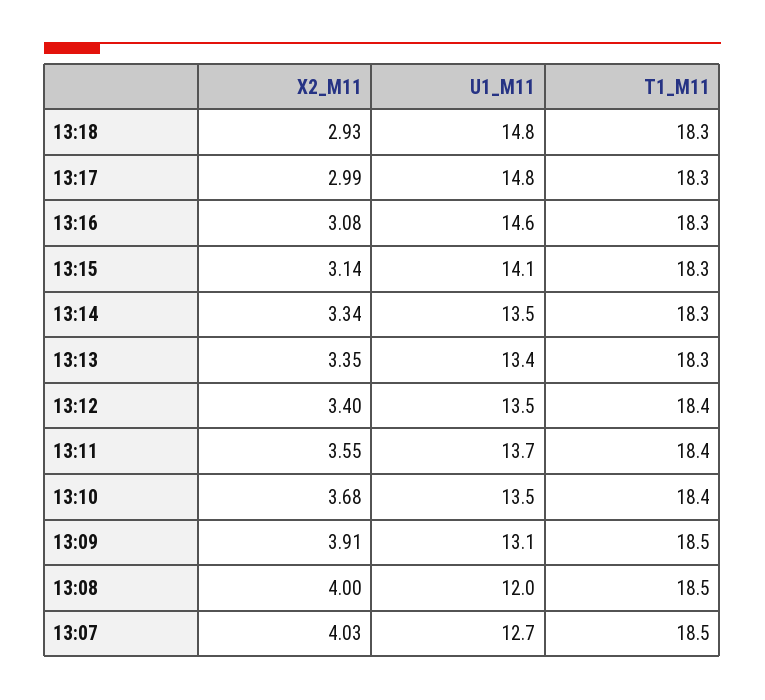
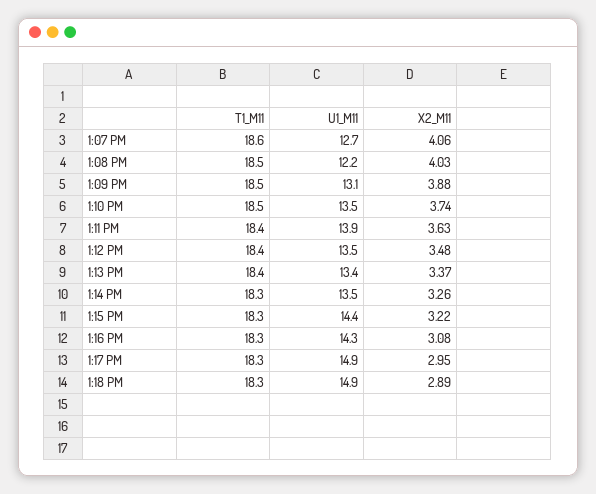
  {
    "X2_M11": {
-     "13:18": 2.93,
+     "13:18": 2.89,
-     "13:17": 2.99,
+     "13:17": 2.95,
      "13:16": 3.08,
-     "13:15": 3.14,
+     "13:15": 3.22,
-     "13:14": 3.34,
+     "13:14": 3.26,
-     "13:13": 3.35,
+     "13:13": 3.37,
-     "13:12": 3.4,
+     "13:12": 3.48,
-     "13:11": 3.55,
+     "13:11": 3.63,
-     "13:10": 3.68,
+     "13:10": 3.74,
-     "13:09": 3.91,
+     "13:09": 3.88,
-     "13:08": 4,
+     "13:08": 4.03,
-     "13:07": 4.03
+     "13:07": 4.06
    },
    "U1_M11": {
-     "13:18": 14.8,
+     "13:18": 14.9,
-     "13:17": 14.8,
+     "13:17": 14.9,
-     "13:16": 14.6,
+     "13:16": 14.3,
-     "13:15": 14.1,
+     "13:15": 14.4,
      "13:14": 13.5,
      "13:13": 13.4,
      "13:12": 13.5,
-     "13:11": 13.7,
+     "13:11": 13.9,
      "13:10": 13.5,
      "13:09": 13.1,
-     "13:08": 12,
+     "13:08": 12.2,
      "13:07": 12.7
    },
    "T1_M11": {
      "13:18": 18.3,
      "13:17": 18.3,
      "13:16": 18.3,
      "13:15": 18.3,
      "13:14": 18.3,
-     "13:13": 18.3,
+     "13:13": 18.4,
      "13:12": 18.4,
      "13:11": 18.4,
-     "13:10": 18.4,
+     "13:10": 18.5,
      "13:09": 18.5,
      "13:08": 18.5,
-     "13:07": 18.5
+     "13:07": 18.6
    }
  }

